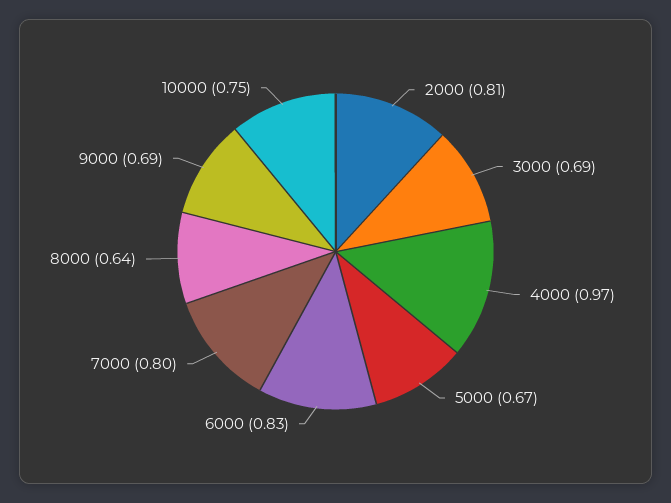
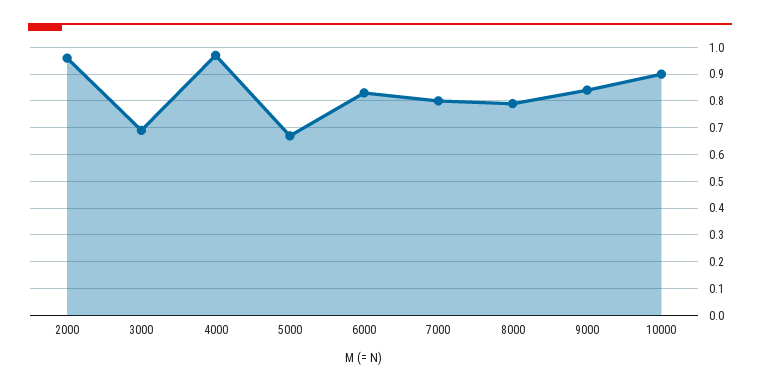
  {
-   "2000": 0.81,
+   "2000": 0.95,
    "3000": 0.69,
    "4000": 0.97,
    "5000": 0.67,
    "6000": 0.83,
    "7000": 0.8,
-   "8000": 0.64,
+   "8000": 0.8,
-   "9000": 0.69,
+   "9000": 0.85,
-   "10000": 0.75
+   "10000": 0.9
  }

